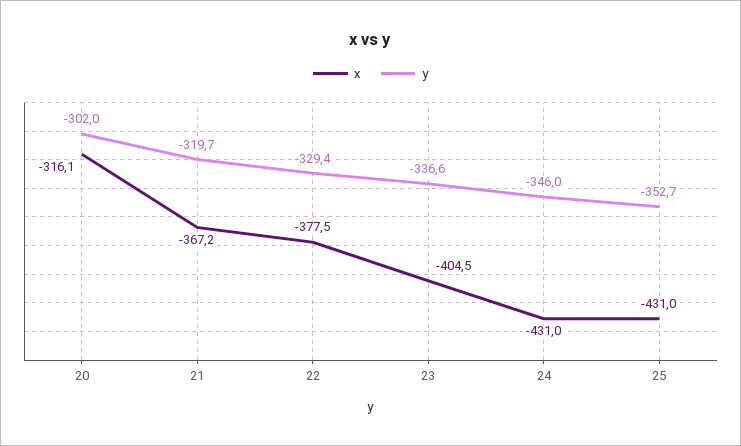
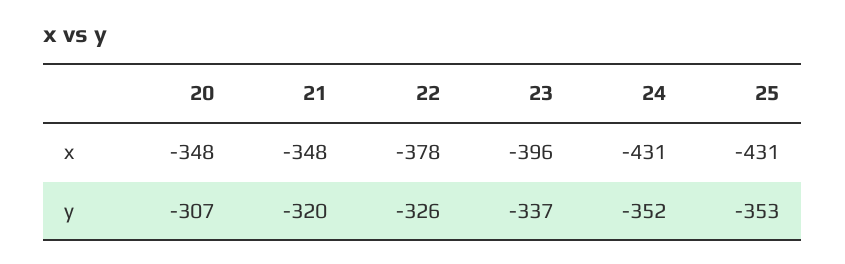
  {
    "x": {
-     "20": -316.1,
+     "20": -348,
-     "21": -367.2,
+     "21": -348,
      "22": -377.5,
-     "23": -404.5,
+     "23": -396,
      "24": -431,
      "25": -431
    },
    "y": {
-     "20": -302,
+     "20": -307,
      "21": -319.7,
-     "22": -329.4,
+     "22": -326,
      "23": -336.6,
-     "24": -346,
+     "24": -352,
      "25": -352.7
    }
  }

